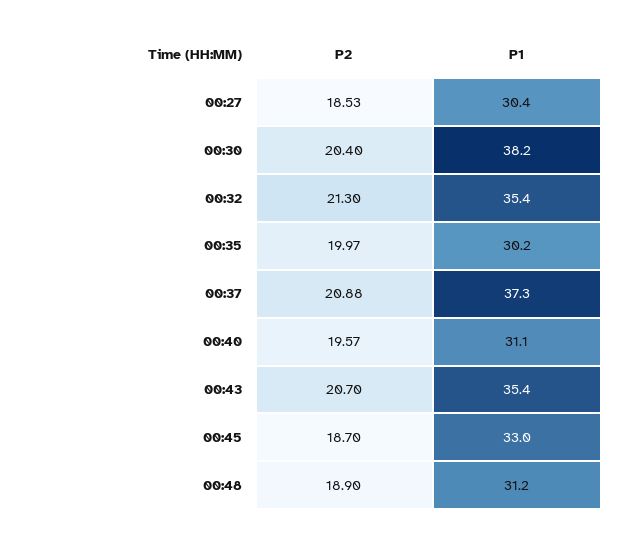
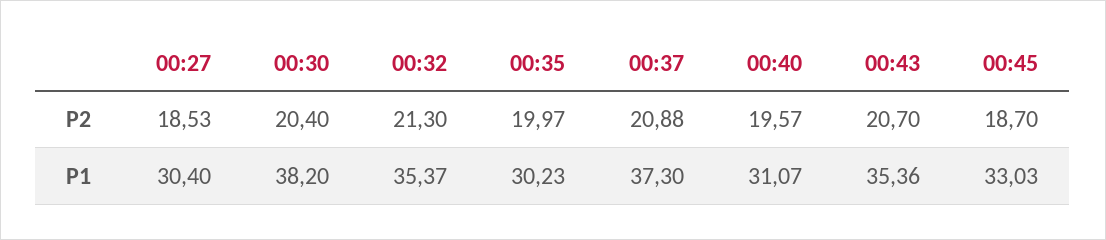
  {
    "P2": {
      "00:27": 18.53,
      "00:30": 20.4,
      "00:32": 21.3,
      "00:35": 19.97,
      "00:37": 20.88,
      "00:40": 19.57,
      "00:43": 20.7,
-     "00:45": 18.7,
+     "00:45": 18.7
-     "00:48": 18.9
    },
    "P1": {
      "00:27": 30.4,
      "00:30": 38.2,
      "00:32": 35.37,
      "00:35": 30.23,
      "00:37": 37.3,
      "00:40": 31.07,
      "00:43": 35.36,
-     "00:45": 33.03,
+     "00:45": 33.03
-     "00:48": 31.2
    }
  }

